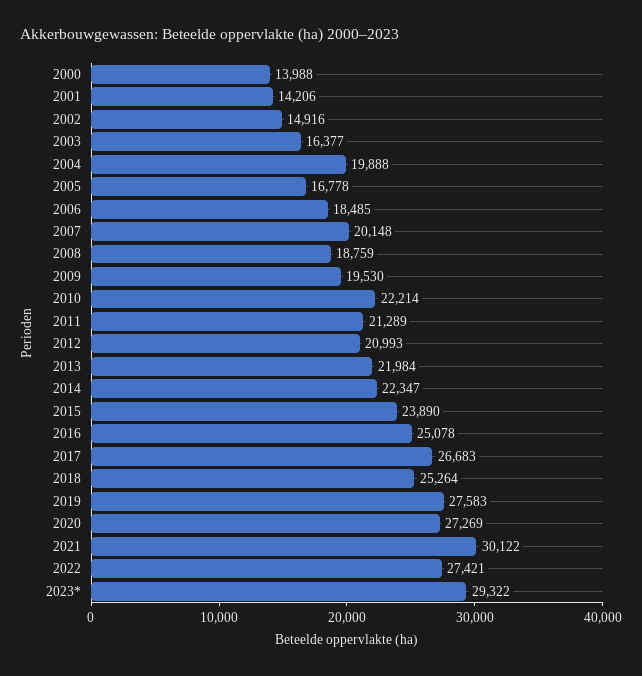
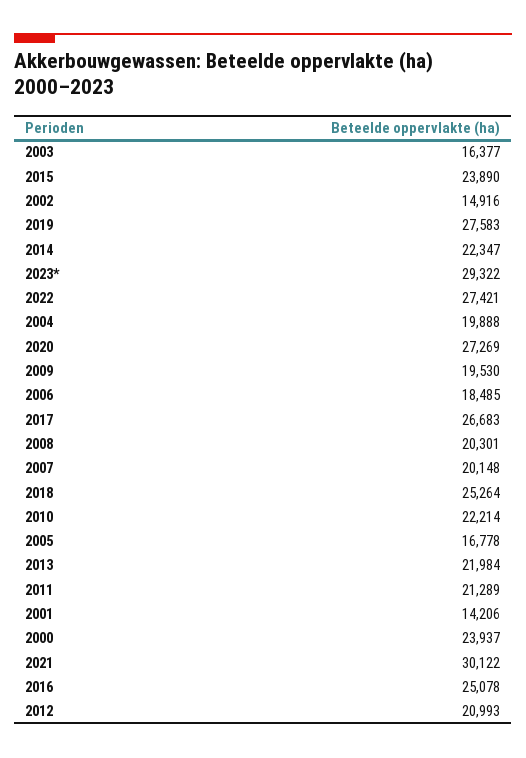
  {
-   "2000": 13988,
+   "2000": 23937,
    "2001": 14206,
    "2002": 14916,
    "2003": 16377,
    "2004": 19888,
    "2005": 16778,
    "2006": 18485,
    "2007": 20148,
-   "2008": 18759,
+   "2008": 20301,
    "2009": 19530,
    "2010": 22214,
    "2011": 21289,
    "2012": 20993,
    "2013": 21984,
    "2014": 22347,
    "2015": 23890,
    "2016": 25078,
    "2017": 26683,
    "2018": 25264,
    "2019": 27583,
    "2020": 27269,
    "2021": 30122,
    "2022": 27421,
    "2023*": 29322
  }

